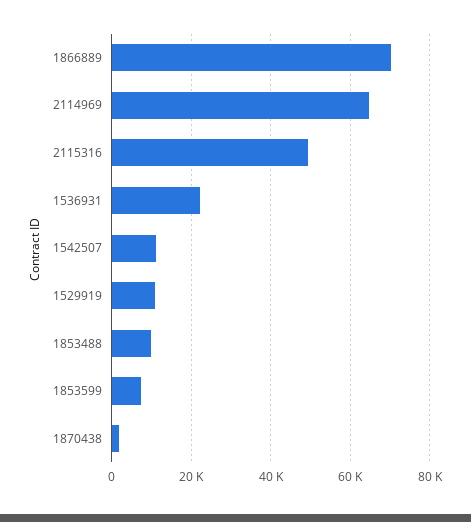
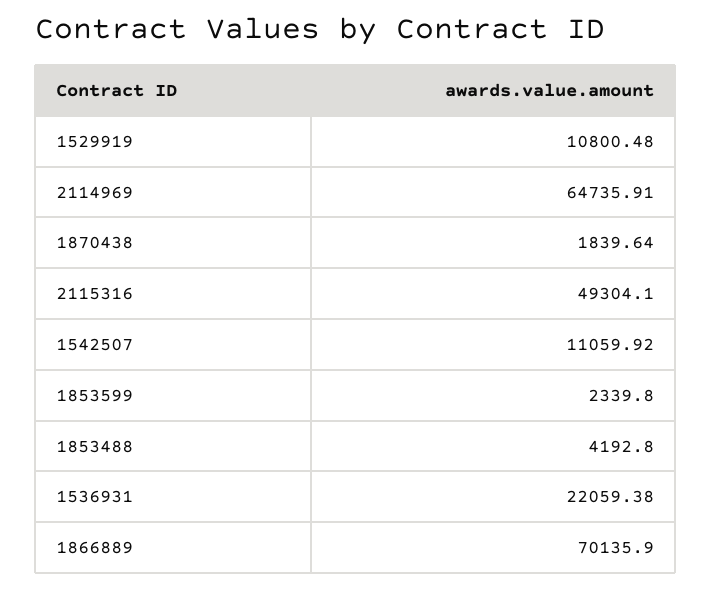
  {
    "1866889": 70135.9,
    "2114969": 64735.91,
    "2115316": 49304.1,
    "1536931": 22059.38,
    "1542507": 11059.92,
    "1529919": 10800.48,
-   "1853488": 10000,
+   "1853488": 4192.8,
-   "1853599": 8000,
+   "1853599": 2339.8,
    "1870438": 1839.64
  }

